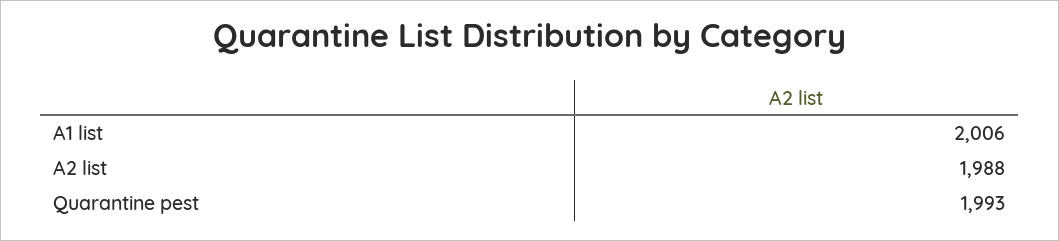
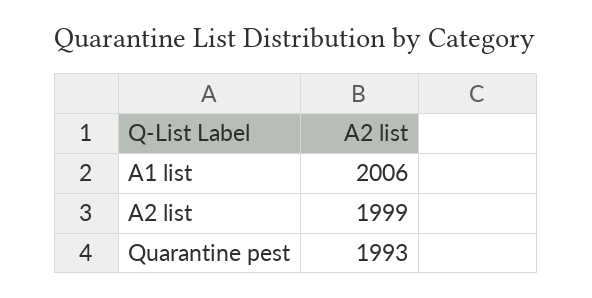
  {
    "A1 list": 2006,
-   "A2 list": 1988,
+   "A2 list": 1999,
    "Quarantine pest": 1993
  }

